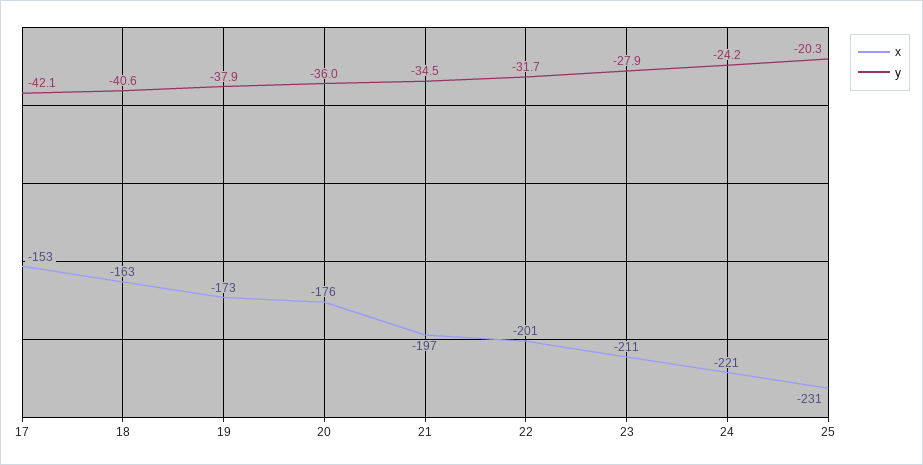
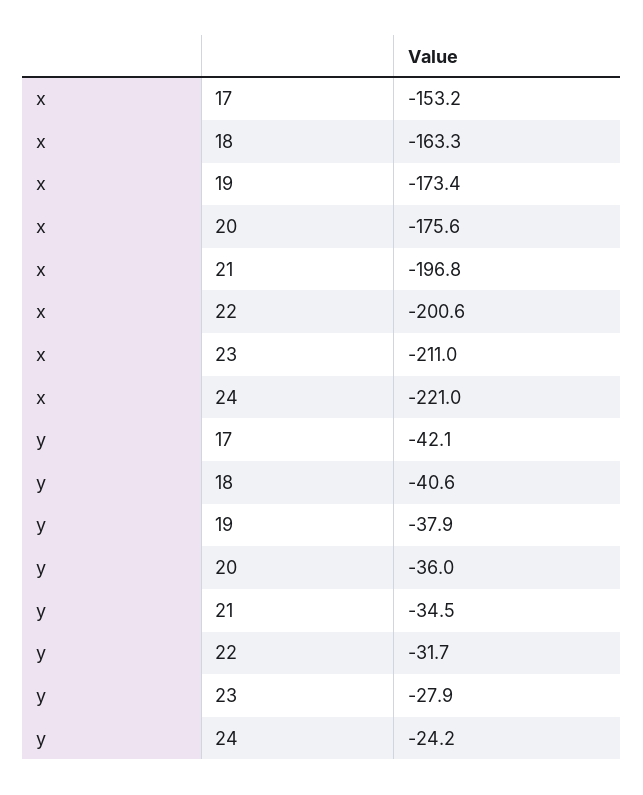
  {
    "x": {
      "17": -153.2,
      "18": -163.3,
      "19": -173.4,
      "20": -175.6,
      "21": -196.8,
      "22": -200.6,
      "23": -211,
-     "24": -221,
+     "24": -221
-     "25": -231
    },
    "y": {
      "17": -42.1,
      "18": -40.6,
      "19": -37.9,
      "20": -36,
      "21": -34.5,
      "22": -31.7,
      "23": -27.9,
-     "24": -24.2,
+     "24": -24.2
-     "25": -20.3
    }
  }

